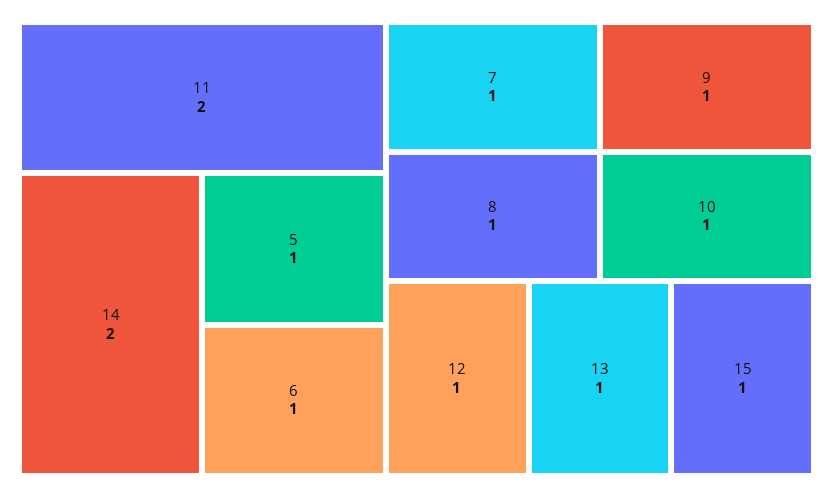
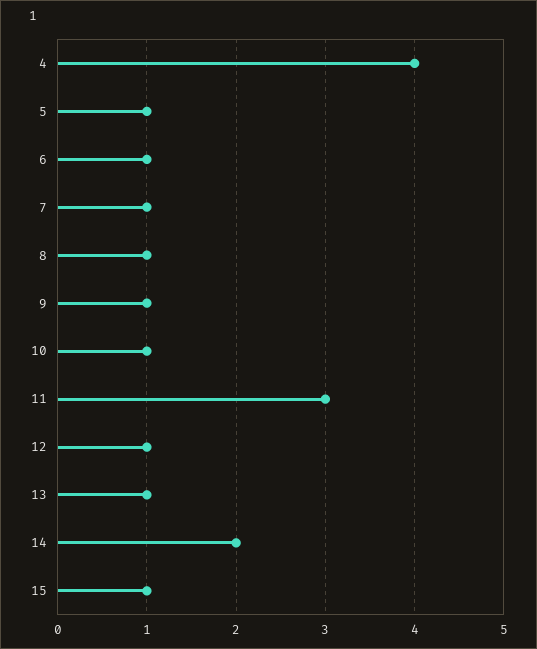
  {
-   "11": 2,
+   "11": 3,
    "14": 2,
    "5": 1,
    "6": 1,
    "7": 1,
    "8": 1,
    "9": 1,
    "10": 1,
    "12": 1,
    "13": 1,
-   "15": 1
+   "15": 1,
+   "4": 4
  }

